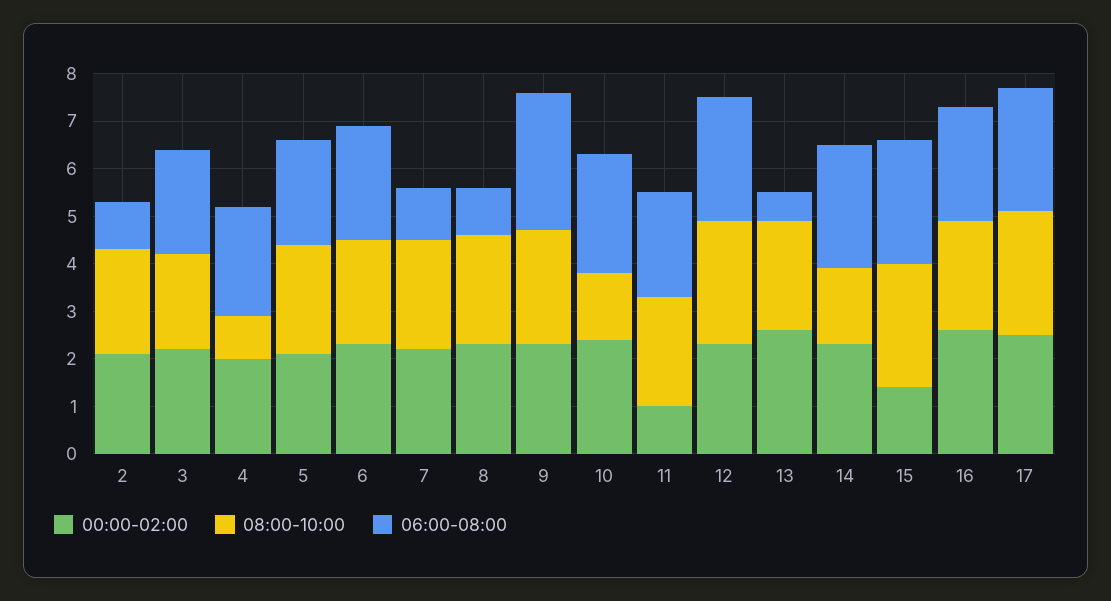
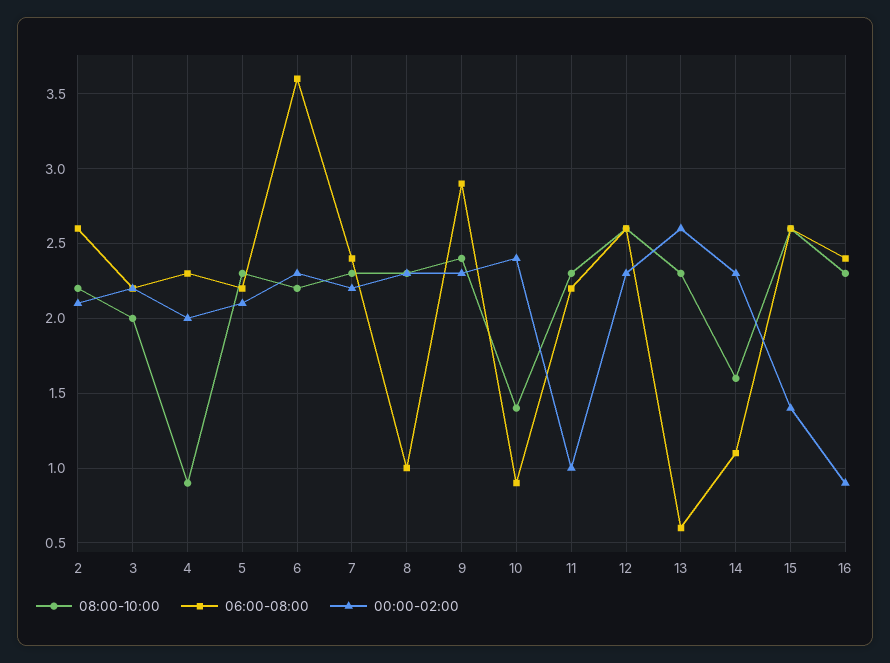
  {
    "00:00-02:00": {
      "2": 2.1,
      "3": 2.2,
      "4": 2,
      "5": 2.1,
      "6": 2.3,
      "7": 2.2,
      "8": 2.3,
      "9": 2.3,
      "10": 2.4,
      "11": 1,
      "12": 2.3,
      "13": 2.6,
      "14": 2.3,
      "15": 1.4,
-     "16": 2.5,
+     "16": 0.9
-     "17": 2.5
    },
    "08:00-10:00": {
      "2": 2.2,
      "3": 2,
      "4": 0.9,
      "5": 2.3,
      "6": 2.2,
      "7": 2.3,
      "8": 2.3,
      "9": 2.4,
      "10": 1.4,
      "11": 2.3,
      "12": 2.6,
      "13": 2.3,
      "14": 1.6,
      "15": 2.6,
-     "16": 2.3,
+     "16": 2.3
-     "17": 2.5
    },
    "06:00-08:00": {
-     "2": 1,
+     "2": 2.6,
      "3": 2.2,
      "4": 2.3,
      "5": 2.2,
-     "6": 2.5,
+     "6": 3.6,
-     "7": 1,
+     "7": 2.4,
      "8": 1,
      "9": 2.9,
-     "10": 2.5,
+     "10": 0.9,
      "11": 2.2,
      "12": 2.6,
      "13": 0.6,
-     "14": 2.5,
+     "14": 1.1,
      "15": 2.6,
-     "16": 2.4,
+     "16": 2.4
-     "17": 2.5
    }
  }

